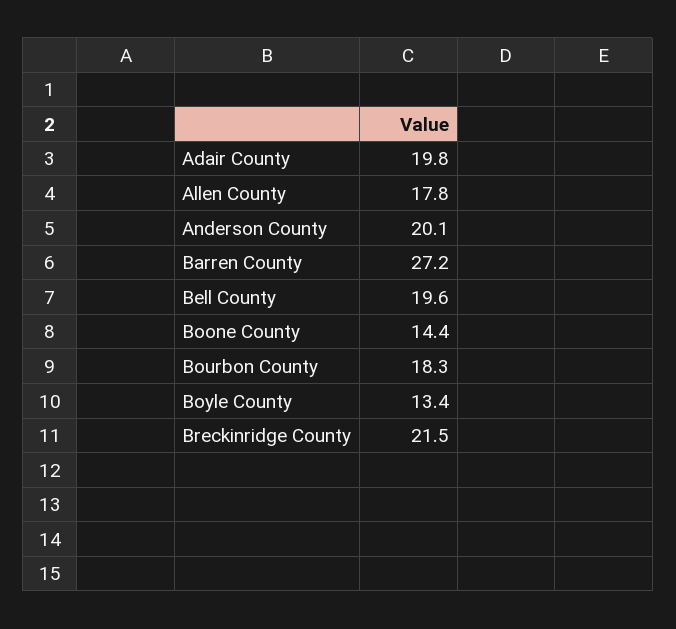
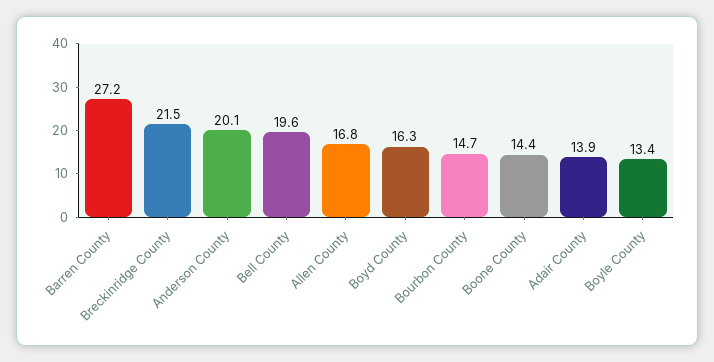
  {
-   "Adair County": 19.8,
+   "Adair County": 13.9,
-   "Allen County": 17.8,
+   "Allen County": 16.8,
    "Anderson County": 20.1,
    "Barren County": 27.2,
    "Bell County": 19.6,
    "Boone County": 14.4,
-   "Bourbon County": 18.3,
+   "Bourbon County": 14.7,
    "Boyle County": 13.4,
-   "Breckinridge County": 21.5
+   "Breckinridge County": 21.5,
+   "Boyd County": 16.3
  }

